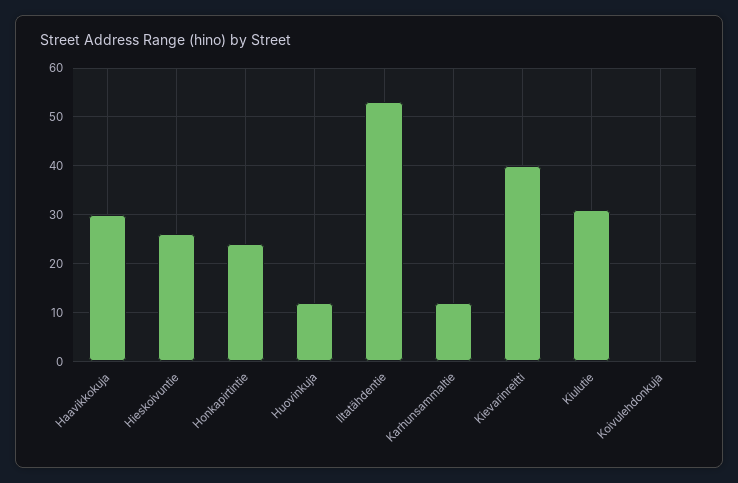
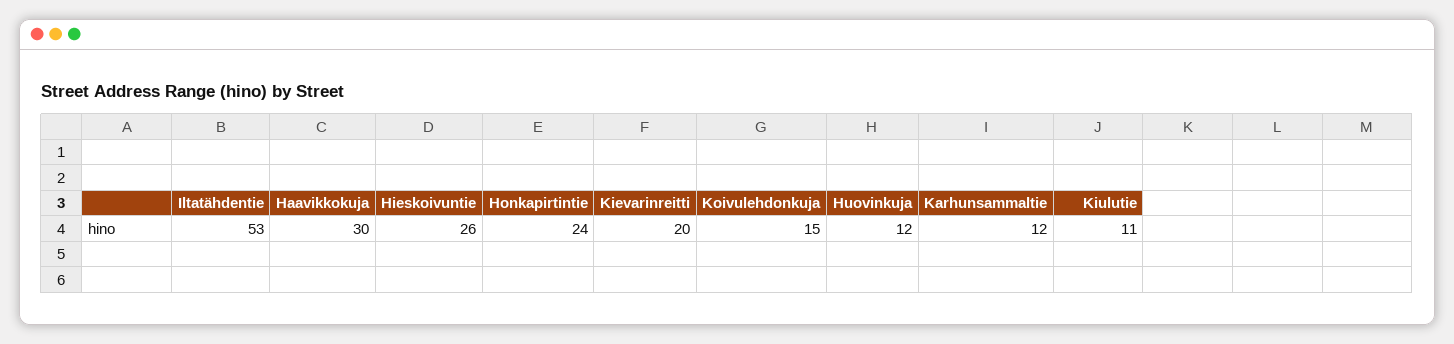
  {
    "Haavikkokuja": 30,
    "Hieskoivuntie": 26,
    "Honkapirtintie": 24,
    "Huovinkuja": 12,
    "Iltatähdentie": 53,
    "Karhunsammaltie": 12,
-   "Kievarinreitti": 40,
+   "Kievarinreitti": 20,
-   "Kiulutie": 30,
+   "Kiulutie": 11,
-   "Koivulehdonkuja": 0
+   "Koivulehdonkuja": 15
  }

